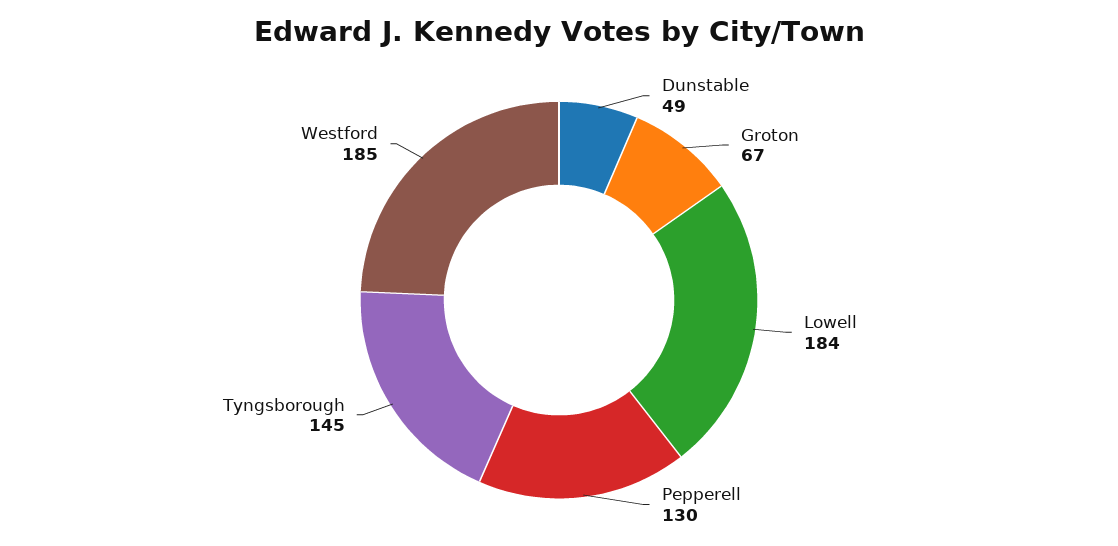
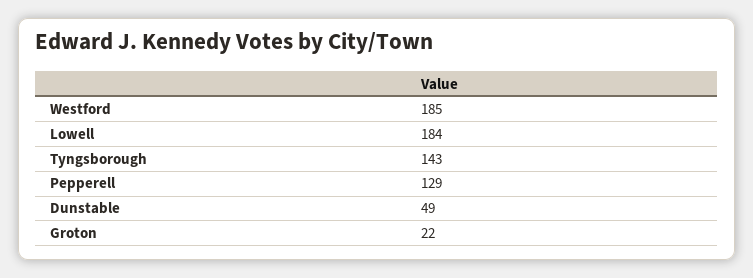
  {
    "Dunstable": 49,
-   "Groton": 67,
+   "Groton": 22,
    "Lowell": 184,
-   "Pepperell": 130,
+   "Pepperell": 129,
-   "Tyngsborough": 145,
+   "Tyngsborough": 143,
    "Westford": 185
  }

